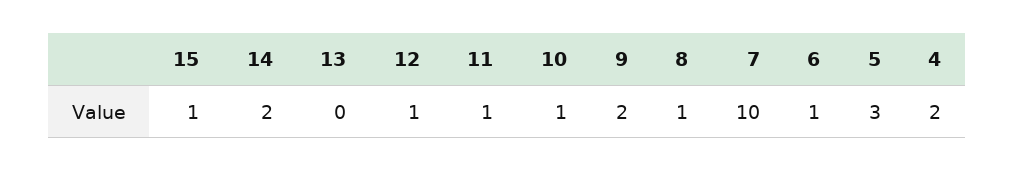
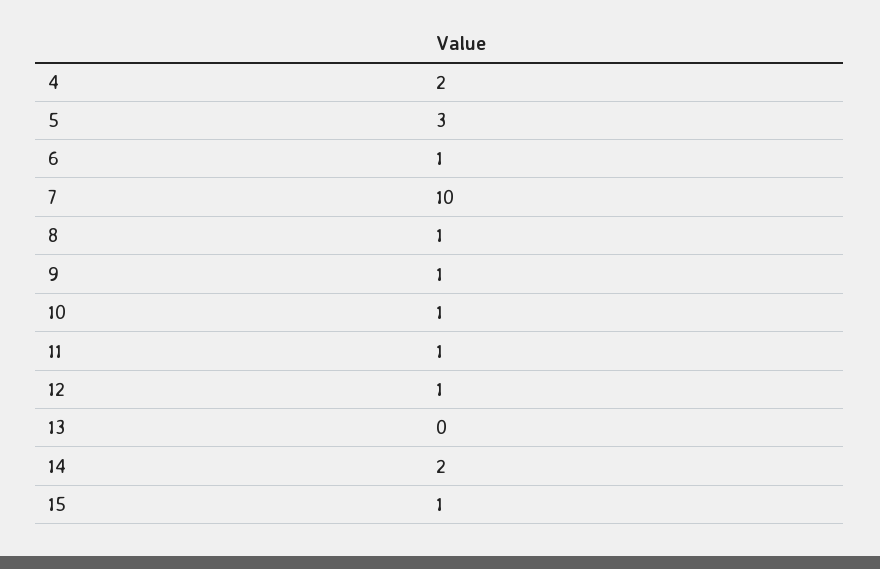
  {
    "15": 1,
    "14": 2,
    "13": 0,
    "12": 1,
    "11": 1,
    "10": 1,
-   "9": 2,
+   "9": 1,
    "8": 1,
    "7": 10,
    "6": 1,
    "5": 3,
    "4": 2
  }

